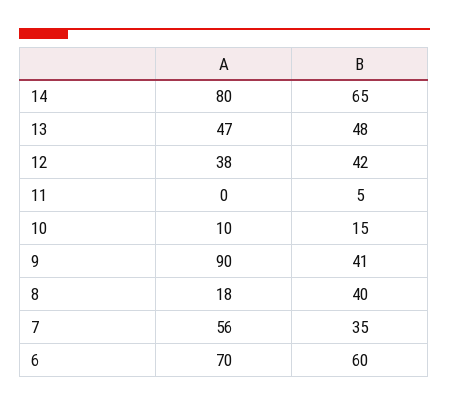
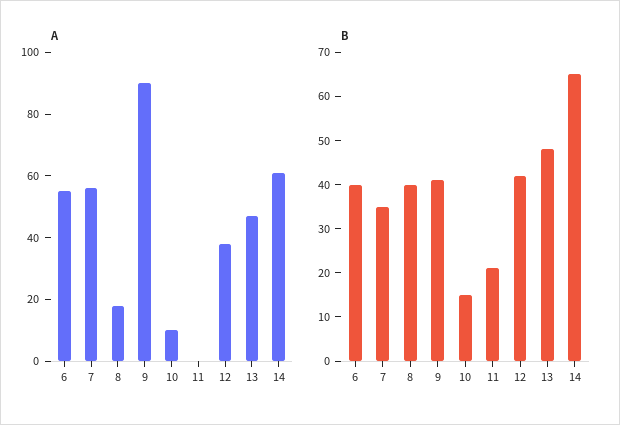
  {
    "A": {
-     "14": 80,
+     "14": 60,
      "13": 47,
      "12": 38,
      "11": 0,
      "10": 10,
      "9": 90,
      "8": 18,
      "7": 56,
-     "6": 70
+     "6": 55
    },
    "B": {
      "14": 65,
      "13": 48,
      "12": 42,
-     "11": 5,
+     "11": 20,
      "10": 15,
      "9": 41,
      "8": 40,
      "7": 35,
-     "6": 60
+     "6": 40
    }
  }

